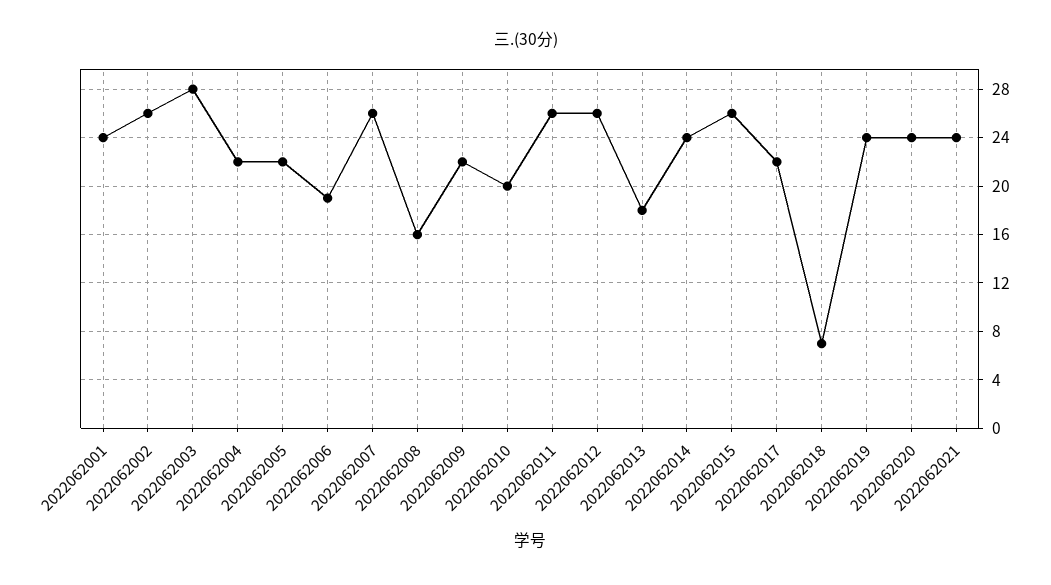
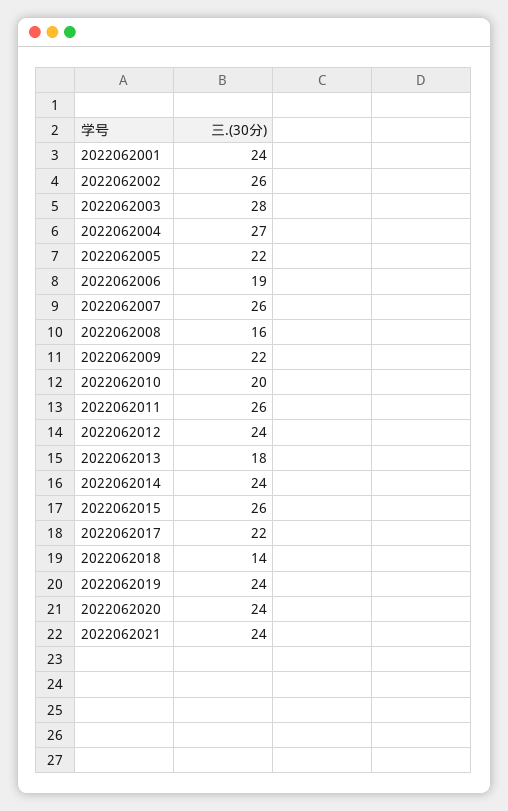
  {
    "2022062001": 24,
    "2022062002": 26,
    "2022062003": 28,
-   "2022062004": 22,
+   "2022062004": 27,
    "2022062005": 22,
    "2022062006": 19,
    "2022062007": 26,
    "2022062008": 16,
    "2022062009": 22,
    "2022062010": 20,
    "2022062011": 26,
-   "2022062012": 26,
+   "2022062012": 24,
    "2022062013": 18,
    "2022062014": 24,
    "2022062015": 26,
    "2022062017": 22,
-   "2022062018": 7,
+   "2022062018": 14,
    "2022062019": 24,
    "2022062020": 24,
    "2022062021": 24
  }

